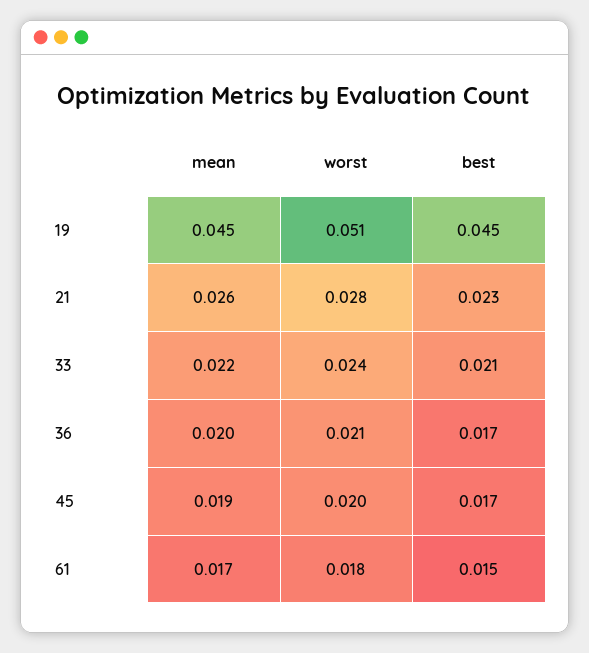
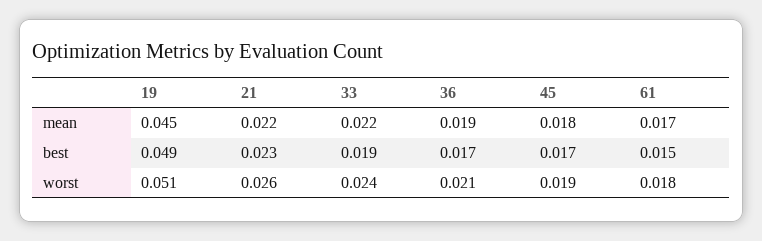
  {
    "mean": {
      "19": 0.045,
-     "21": 0.026,
+     "21": 0.022,
      "33": 0.022,
-     "36": 0.02,
+     "36": 0.019,
-     "45": 0.019,
+     "45": 0.018,
      "61": 0.017
    },
    "worst": {
      "19": 0.051,
-     "21": 0.028,
+     "21": 0.026,
      "33": 0.024,
      "36": 0.021,
-     "45": 0.02,
+     "45": 0.019,
      "61": 0.018
    },
    "best": {
-     "19": 0.045,
+     "19": 0.049,
      "21": 0.023,
-     "33": 0.021,
+     "33": 0.019,
      "36": 0.017,
      "45": 0.017,
      "61": 0.015
    }
  }

